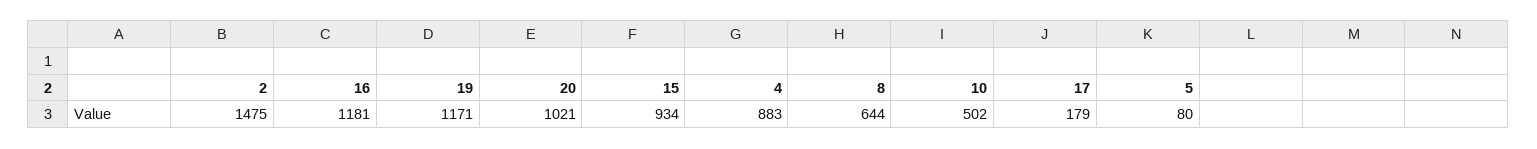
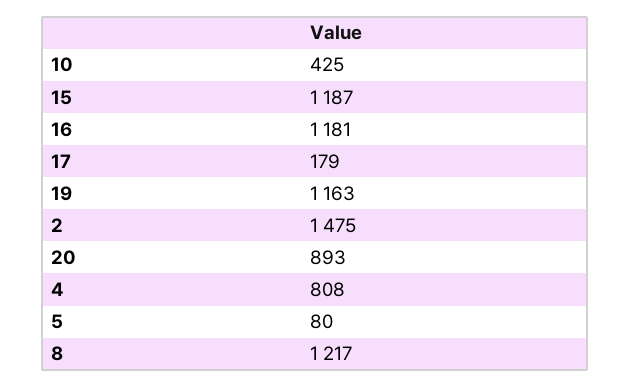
  {
    "2": 1475,
    "16": 1181,
-   "19": 1171,
+   "19": 1163,
-   "20": 1021,
+   "20": 893,
-   "15": 934,
+   "15": 1187,
-   "4": 883,
+   "4": 808,
-   "8": 644,
+   "8": 1217,
-   "10": 502,
+   "10": 425,
    "17": 179,
    "5": 80
  }

